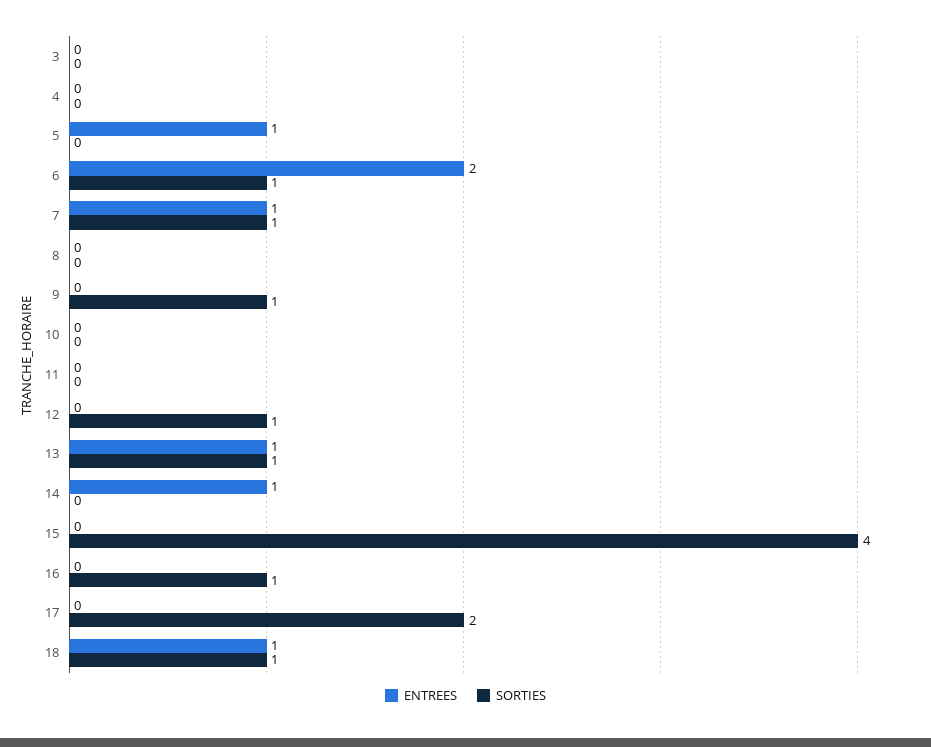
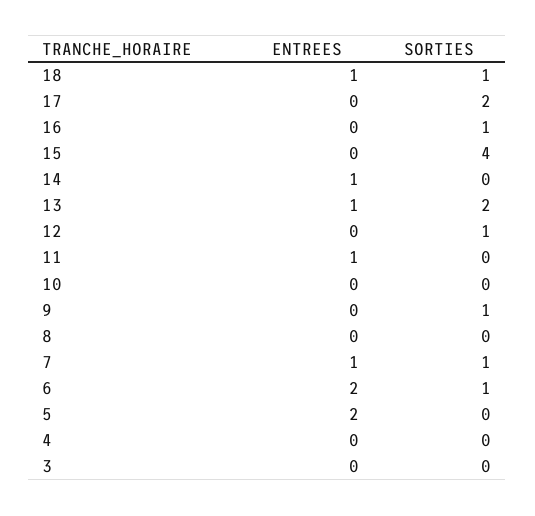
  {
    "ENTREES": {
      "3": 0,
      "4": 0,
-     "5": 1,
+     "5": 2,
      "6": 2,
      "7": 1,
      "8": 0,
      "9": 0,
      "10": 0,
-     "11": 0,
+     "11": 1,
      "12": 0,
      "13": 1,
      "14": 1,
      "15": 0,
      "16": 0,
      "17": 0,
      "18": 1
    },
    "SORTIES": {
      "3": 0,
      "4": 0,
      "5": 0,
      "6": 1,
      "7": 1,
      "8": 0,
      "9": 1,
      "10": 0,
      "11": 0,
      "12": 1,
-     "13": 1,
+     "13": 2,
      "14": 0,
      "15": 4,
      "16": 1,
      "17": 2,
      "18": 1
    }
  }

